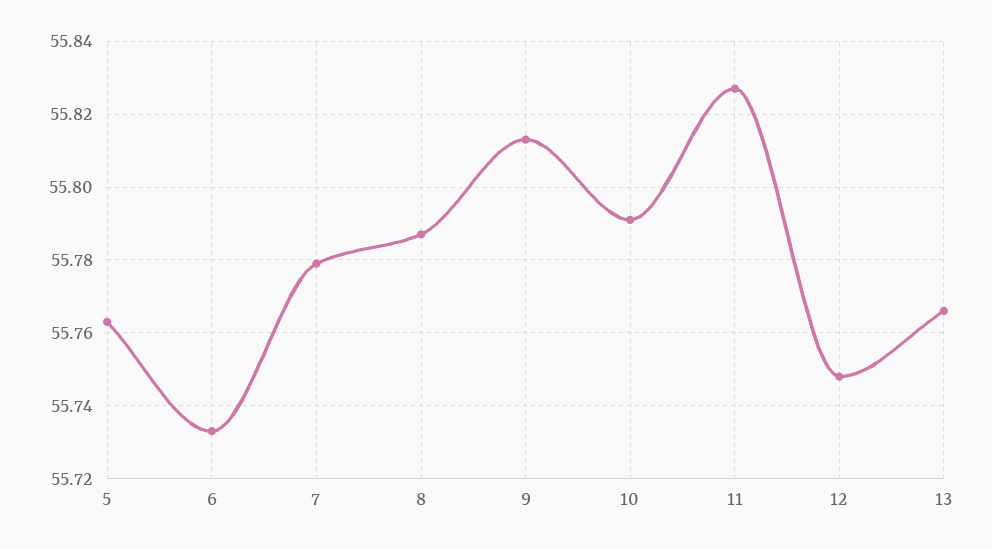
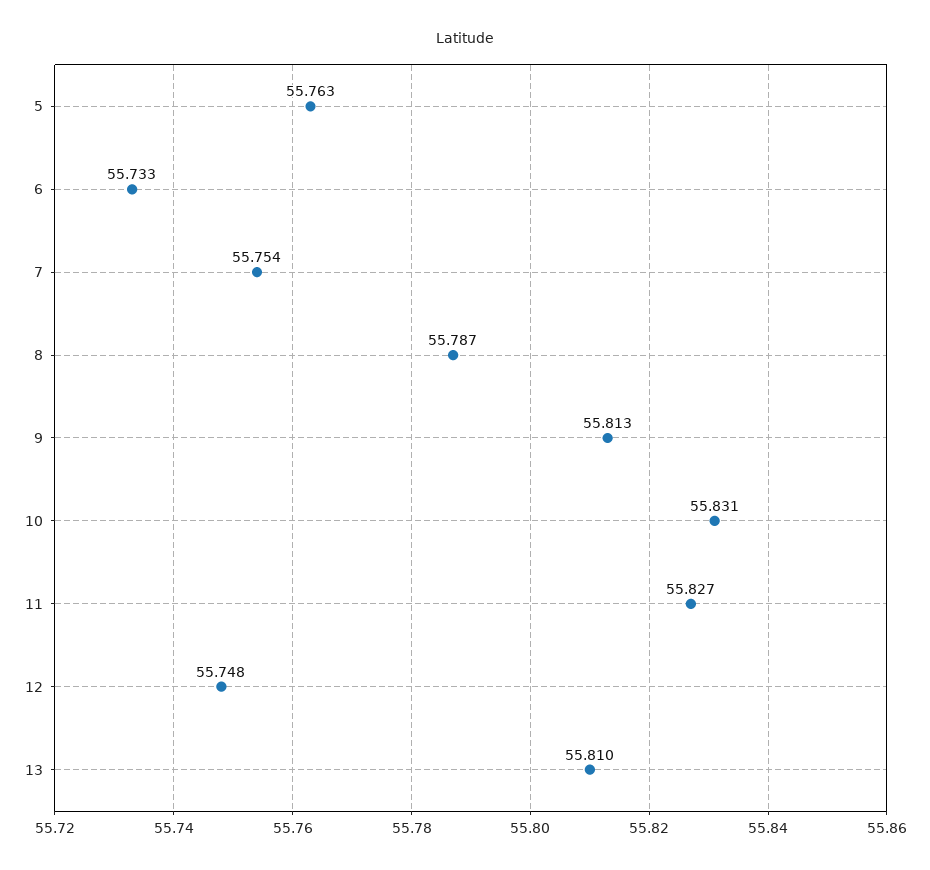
  {
    "5": 55.763,
    "6": 55.733,
-   "7": 55.78,
+   "7": 55.754,
    "8": 55.787,
    "9": 55.813,
-   "10": 55.79,
+   "10": 55.831,
    "11": 55.827,
    "12": 55.748,
-   "13": 55.765
+   "13": 55.81
  }

